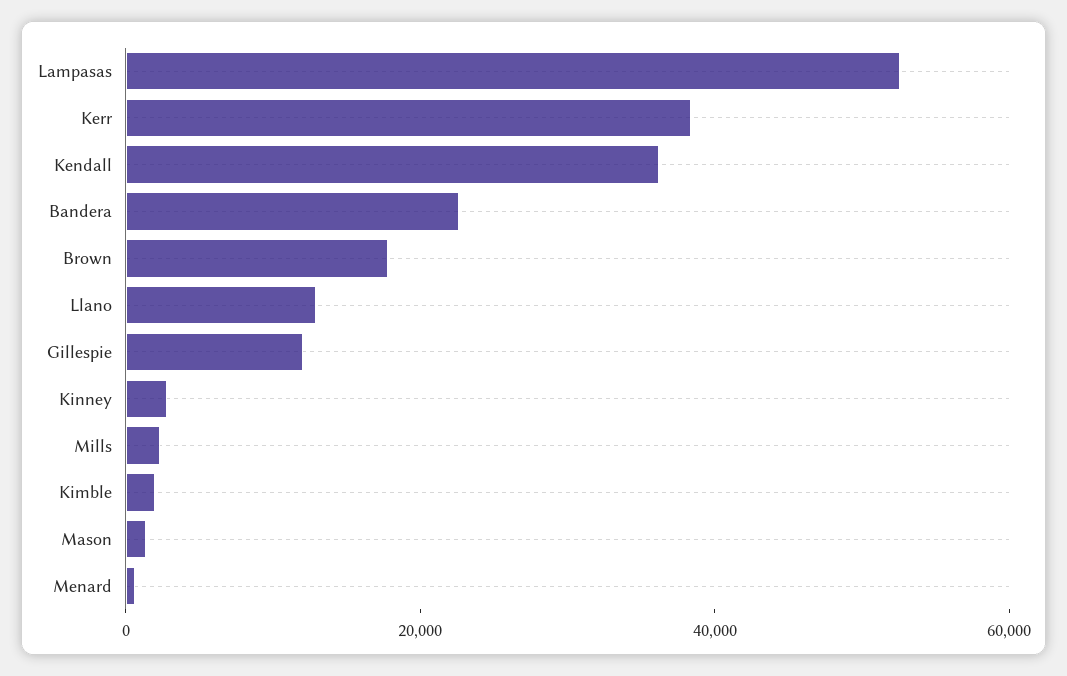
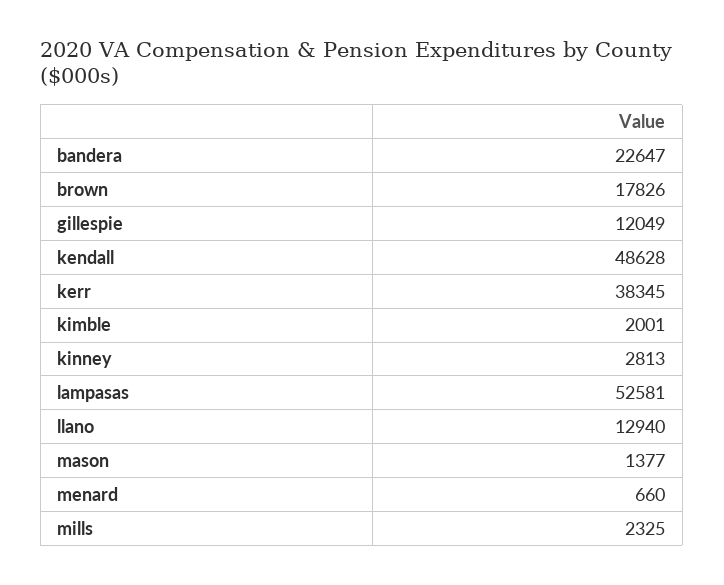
  {
    "Lampasas": 52581,
    "Kerr": 38345,
-   "Kendall": 35000,
+   "Kendall": 48628,
    "Bandera": 22647,
    "Brown": 17826,
    "Llano": 12940,
    "Gillespie": 12049,
    "Kinney": 2813,
    "Mills": 2325,
    "Kimble": 2001,
    "Mason": 1377,
    "Menard": 660
  }

